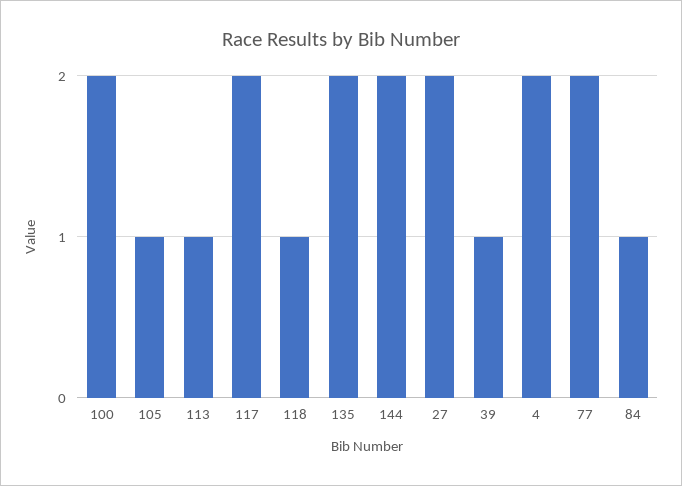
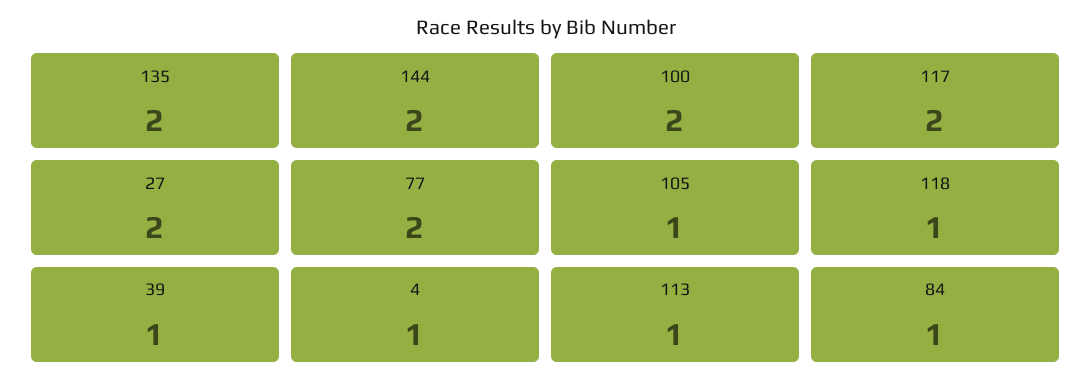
  {
    "100": 2,
    "105": 1,
    "113": 1,
    "117": 2,
    "118": 1,
    "135": 2,
    "144": 2,
    "27": 2,
    "39": 1,
-   "4": 2,
+   "4": 1,
    "77": 2,
    "84": 1
  }

